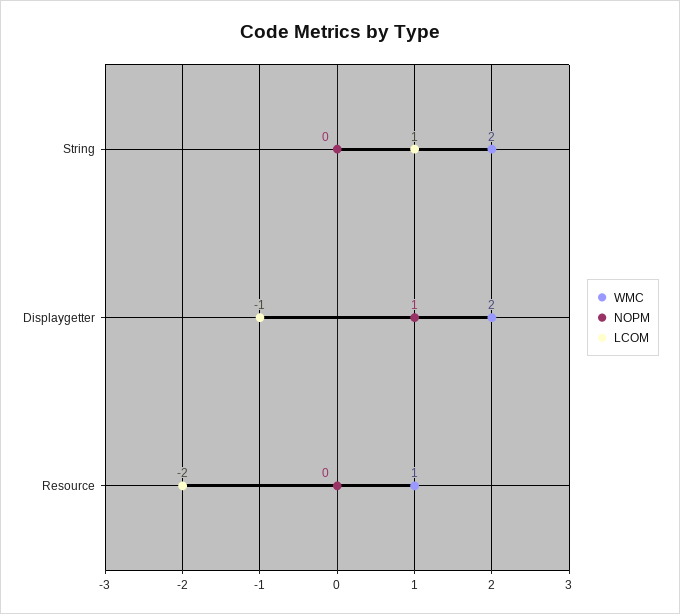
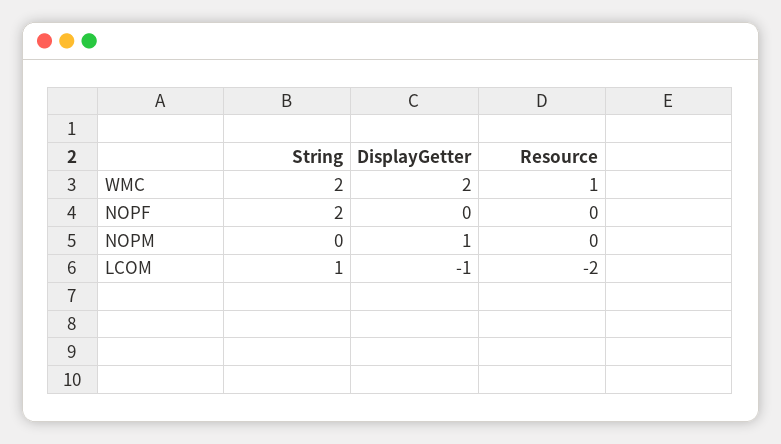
  {
    "WMC": {
      "String": 2,
      "Displaygetter": 2,
      "Resource": 1
    },
    "NOPM": {
      "String": 0,
      "Displaygetter": 1,
      "Resource": 0
    },
    "LCOM": {
      "String": 1,
      "Displaygetter": -1,
      "Resource": -2
-   }
+   },
+   "NOPF": {
+     "String": 2,
+     "Displaygetter": 0,
+     "Resource": 0
+   }
  }

